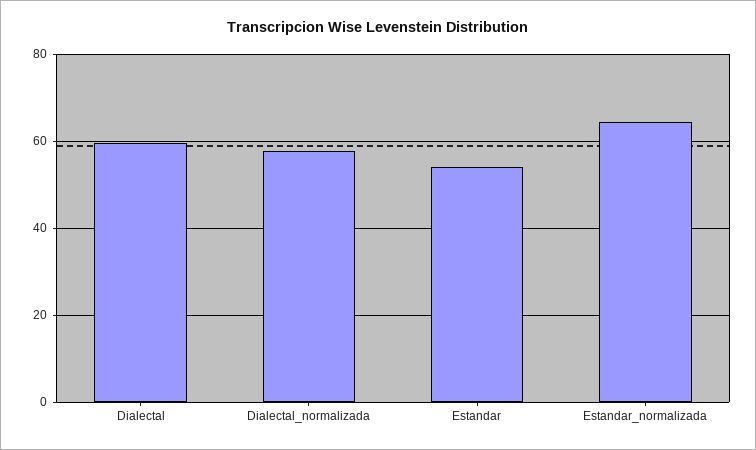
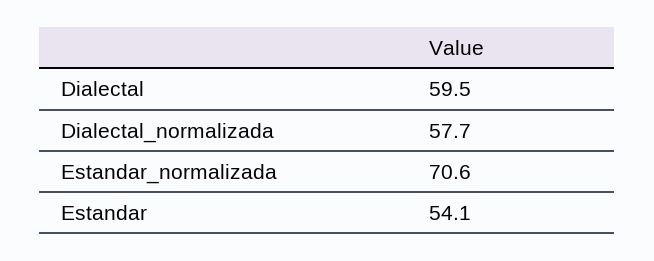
  {
    "Dialectal": 59.5,
    "Dialectal_normalizada": 57.7,
    "Estandar": 54.1,
-   "Estandar_normalizada": 64
+   "Estandar_normalizada": 70.6
  }

